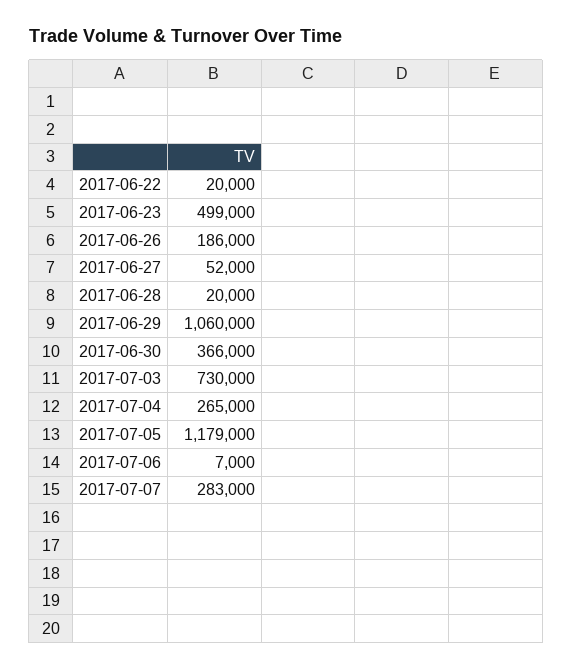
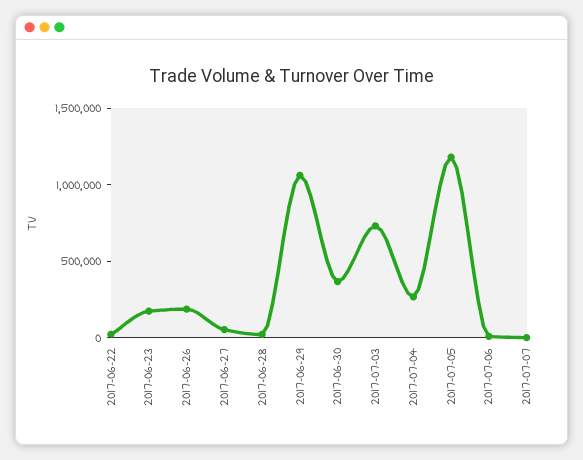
  {
    "2017-06-22": 20000,
-   "2017-06-23": 499000,
+   "2017-06-23": 200000,
    "2017-06-26": 186000,
    "2017-06-27": 52000,
    "2017-06-28": 20000,
    "2017-06-29": 1060000,
    "2017-06-30": 366000,
    "2017-07-03": 730000,
    "2017-07-04": 265000,
    "2017-07-05": 1179000,
    "2017-07-06": 7000,
-   "2017-07-07": 283000
+   "2017-07-07": 0
  }

